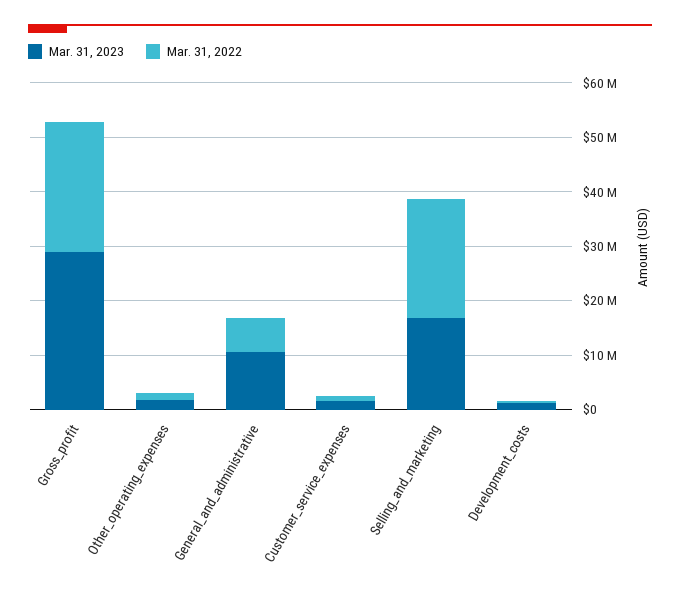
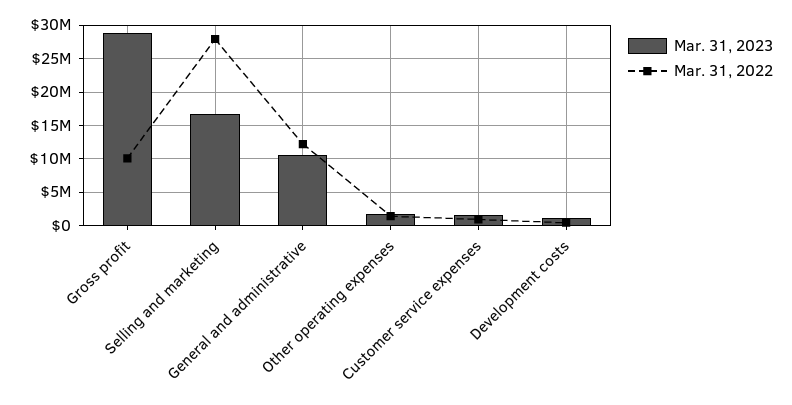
  {
    "Mar. 31, 2023": {
      "Gross_profit": 29000000,
      "Other_operating_expenses": 2000000,
      "General_and_administrative": 11000000,
      "Customer_service_expenses": 2000000,
      "Selling_and_marketing": 17000000,
      "Development_costs": 1000000
    },
    "Mar. 31, 2022": {
-     "Gross_profit": 24000000,
+     "Gross_profit": 10000000,
      "Other_operating_expenses": 1000000,
-     "General_and_administrative": 6000000,
+     "General_and_administrative": 12000000,
      "Customer_service_expenses": 1000000,
-     "Selling_and_marketing": 22000000,
+     "Selling_and_marketing": 28000000,
      "Development_costs": 0
    }
  }

